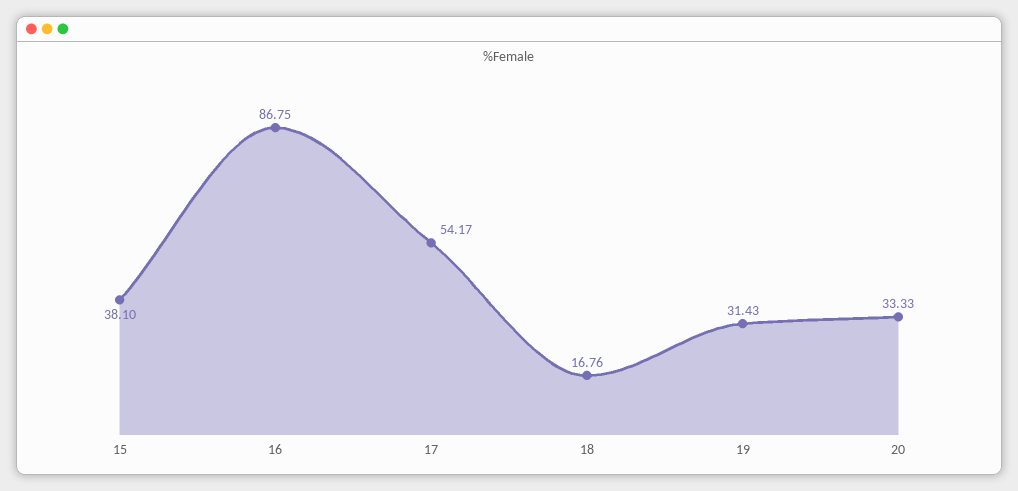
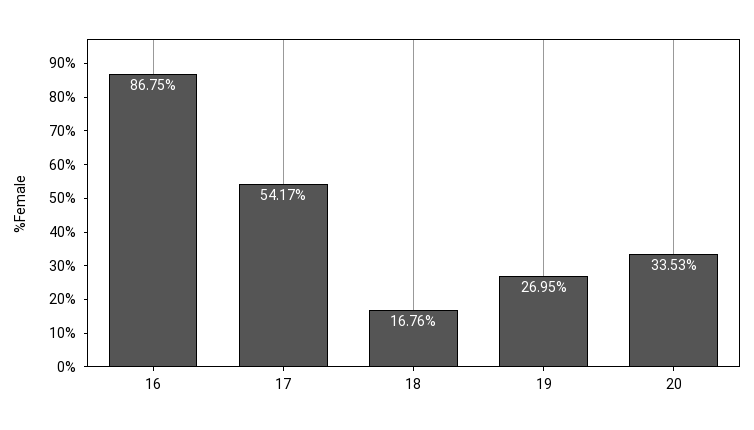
  {
-   "15": 38.1,
    "16": 86.75,
    "17": 54.17,
    "18": 16.76,
-   "19": 31.43,
+   "19": 26.95,
-   "20": 33.33
+   "20": 33.53
  }

